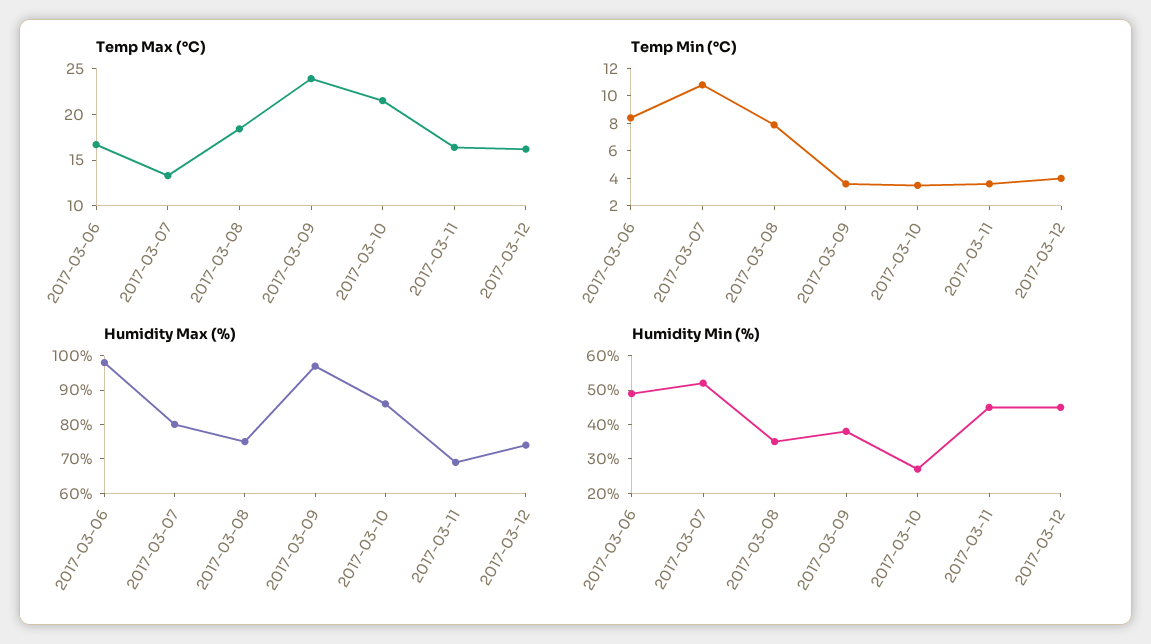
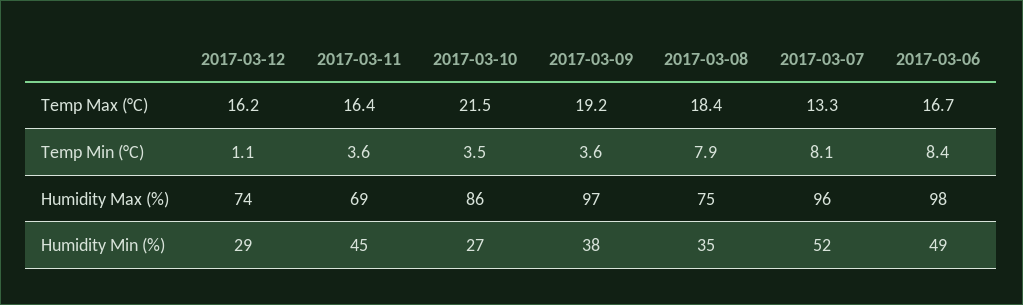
  {
    "Temp Max (°C)": {
      "2017-03-06": 16.7,
      "2017-03-07": 13.3,
      "2017-03-08": 18.4,
-     "2017-03-09": 24,
+     "2017-03-09": 19.2,
      "2017-03-10": 21.5,
      "2017-03-11": 16.4,
      "2017-03-12": 16.2
    },
    "Temp Min (°C)": {
      "2017-03-06": 8.4,
-     "2017-03-07": 11,
+     "2017-03-07": 8.1,
      "2017-03-08": 7.9,
      "2017-03-09": 3.6,
      "2017-03-10": 3.5,
      "2017-03-11": 3.6,
-     "2017-03-12": 4
+     "2017-03-12": 1.1
    },
    "Humidity Max (%)": {
      "2017-03-06": 98,
-     "2017-03-07": 80,
+     "2017-03-07": 96,
      "2017-03-08": 75,
      "2017-03-09": 97,
      "2017-03-10": 86,
      "2017-03-11": 69,
      "2017-03-12": 74
    },
    "Humidity Min (%)": {
      "2017-03-06": 49,
      "2017-03-07": 52,
      "2017-03-08": 35,
      "2017-03-09": 38,
      "2017-03-10": 27,
      "2017-03-11": 45,
-     "2017-03-12": 45
+     "2017-03-12": 29
    }
  }

